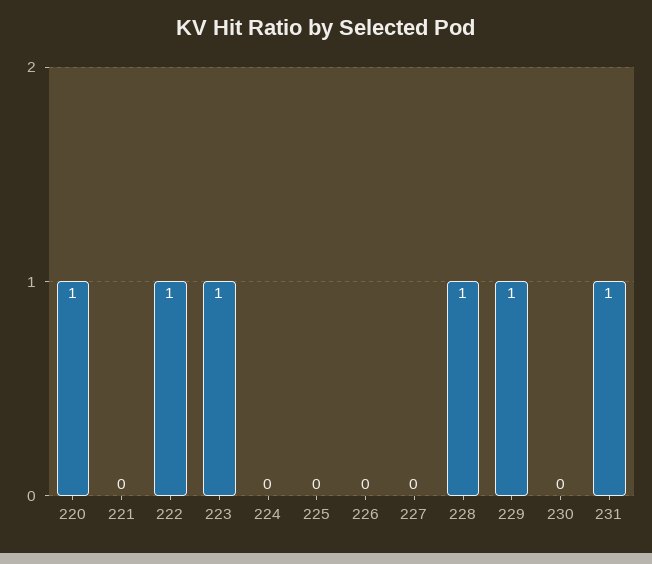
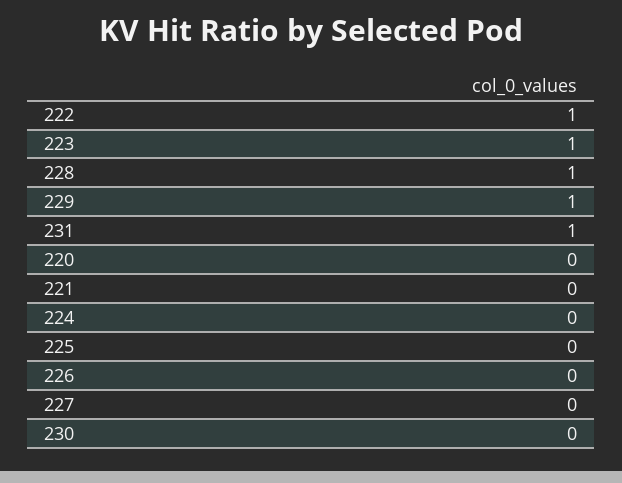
  {
-   "220": 1,
+   "220": 0,
    "221": 0,
    "222": 1,
    "223": 1,
    "224": 0,
    "225": 0,
    "226": 0,
    "227": 0,
    "228": 1,
    "229": 1,
    "230": 0,
    "231": 1
  }

